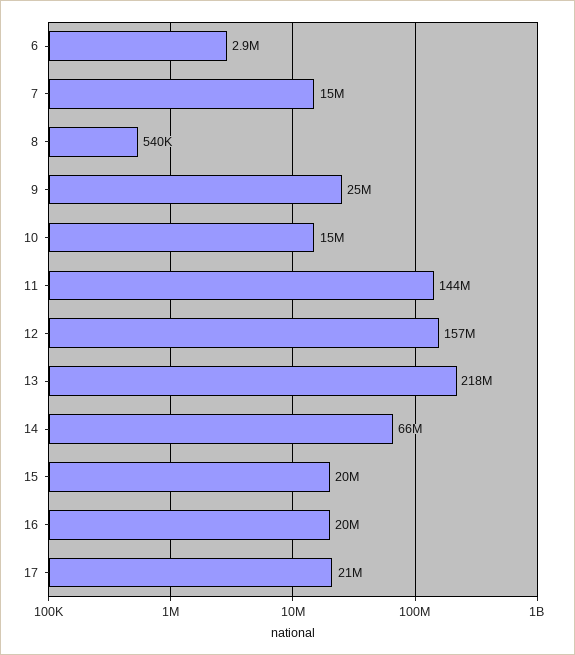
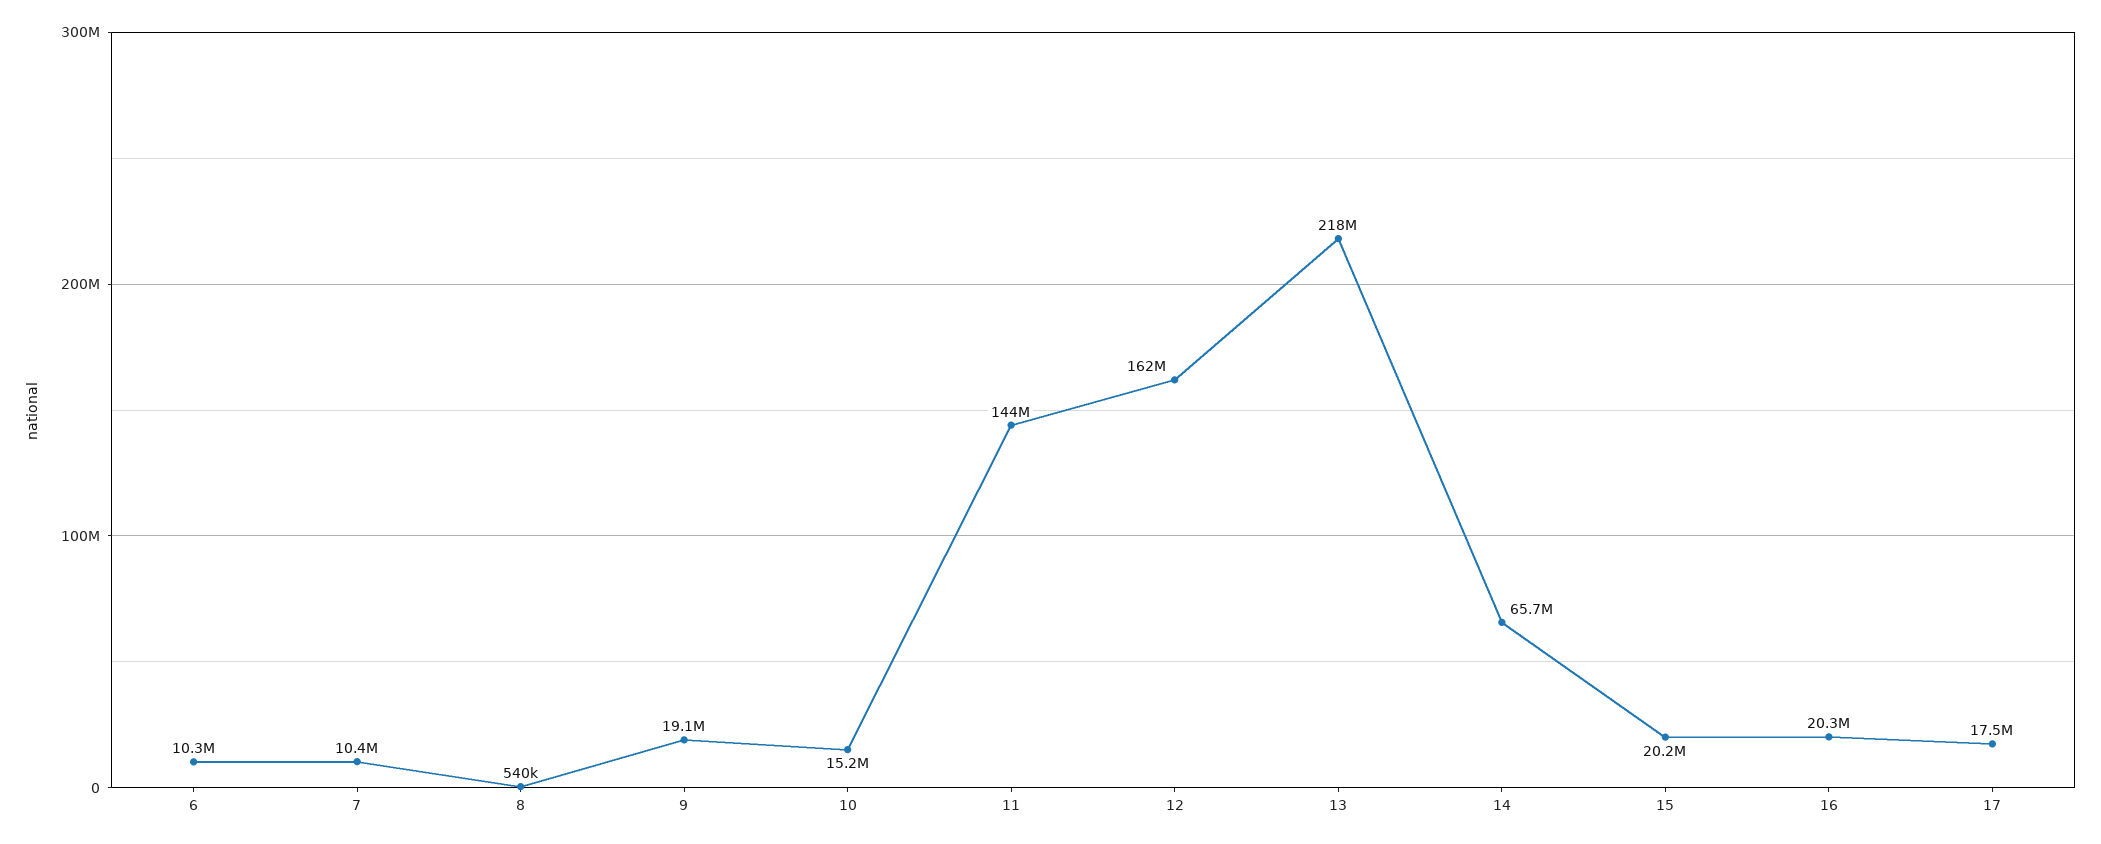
  {
-   "6": 2900000,
+   "6": 10300000,
-   "7": 15000000,
+   "7": 10400000,
    "8": 540000,
-   "9": 25000000,
+   "9": 19100000,
    "10": 15200000,
    "11": 144000000,
-   "12": 157000000,
+   "12": 162000000,
    "13": 218000000,
    "14": 65700000,
    "15": 20200000,
    "16": 20300000,
-   "17": 21000000
+   "17": 17500000
  }

